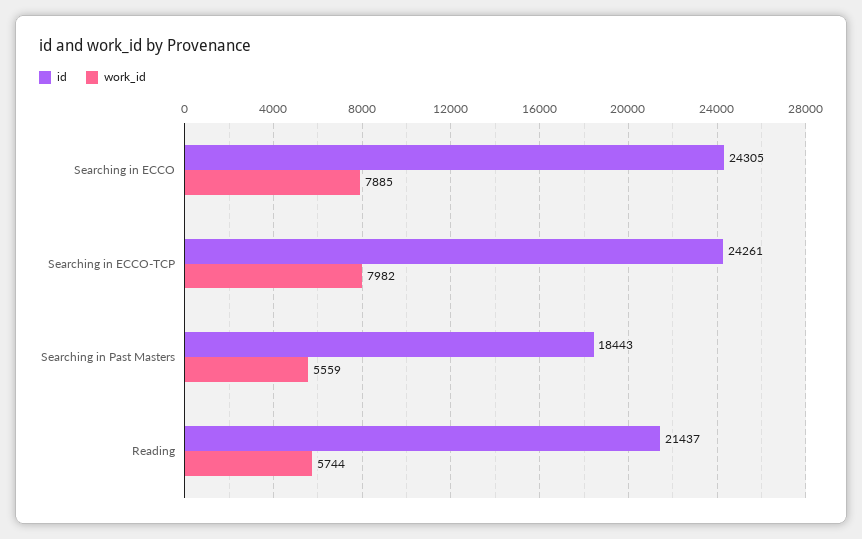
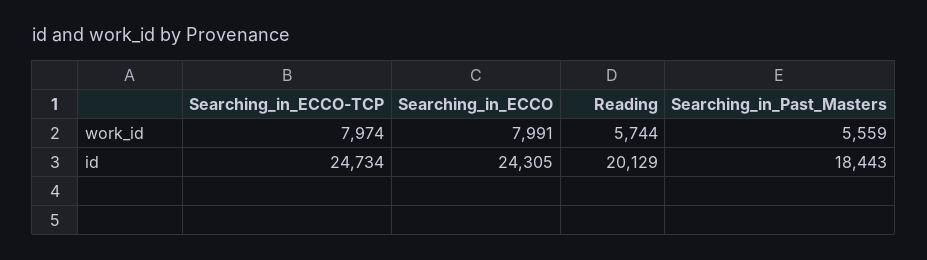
  {
    "id": {
      "Searching in ECCO": 24305,
-     "Searching in ECCO-TCP": 24261,
+     "Searching in ECCO-TCP": 24734,
      "Searching in Past Masters": 18443,
-     "Reading": 21437
+     "Reading": 20129
    },
    "work_id": {
-     "Searching in ECCO": 7885,
+     "Searching in ECCO": 7991,
-     "Searching in ECCO-TCP": 7982,
+     "Searching in ECCO-TCP": 7974,
      "Searching in Past Masters": 5559,
      "Reading": 5744
    }
  }

